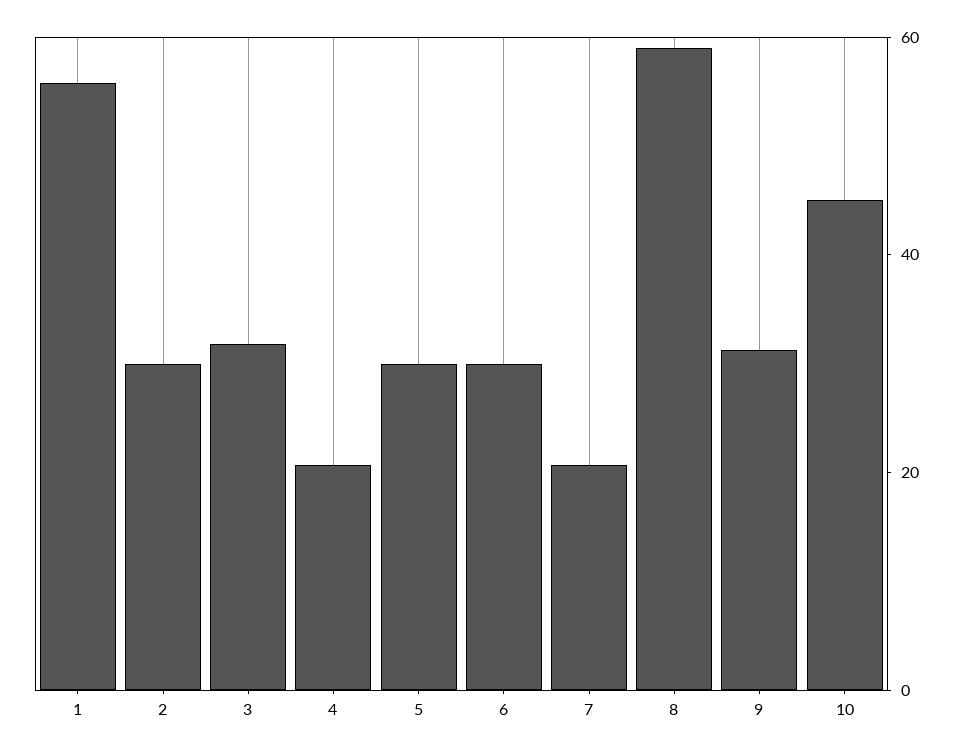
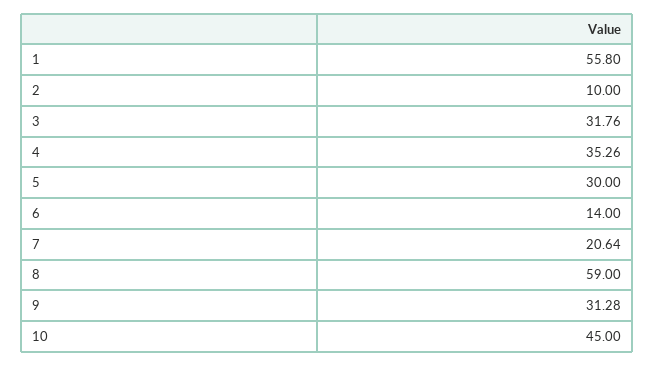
  {
    "1": 55.8,
-   "2": 30,
+   "2": 10,
    "3": 31.76,
-   "4": 20,
+   "4": 35.26,
    "5": 30,
-   "6": 30,
+   "6": 14,
    "7": 20.64,
    "8": 59,
    "9": 31.28,
    "10": 45
  }

